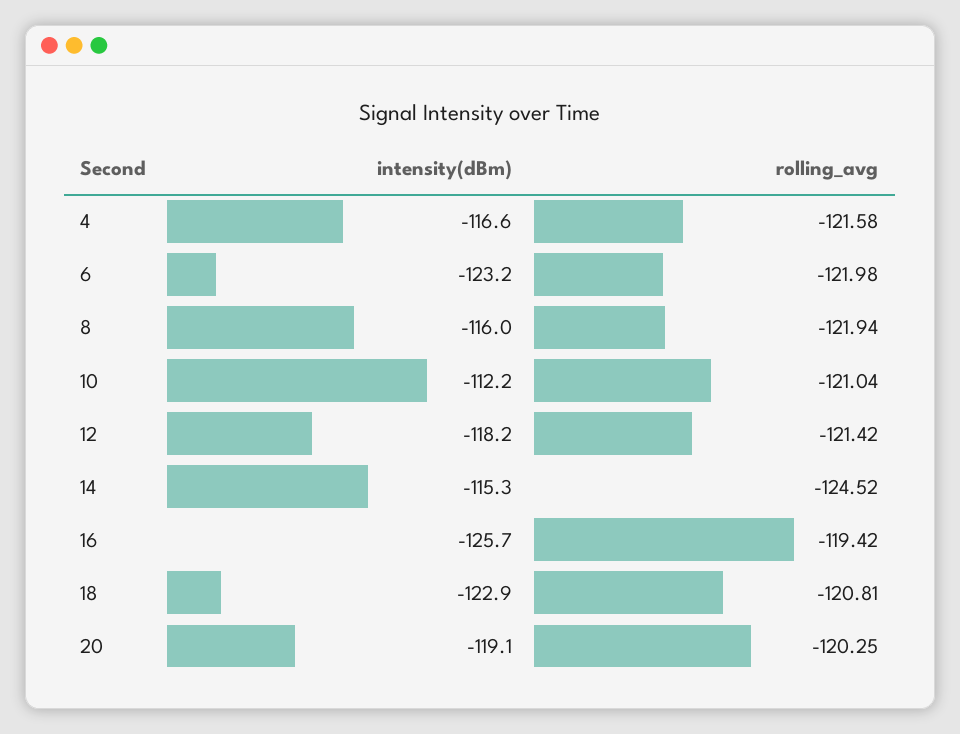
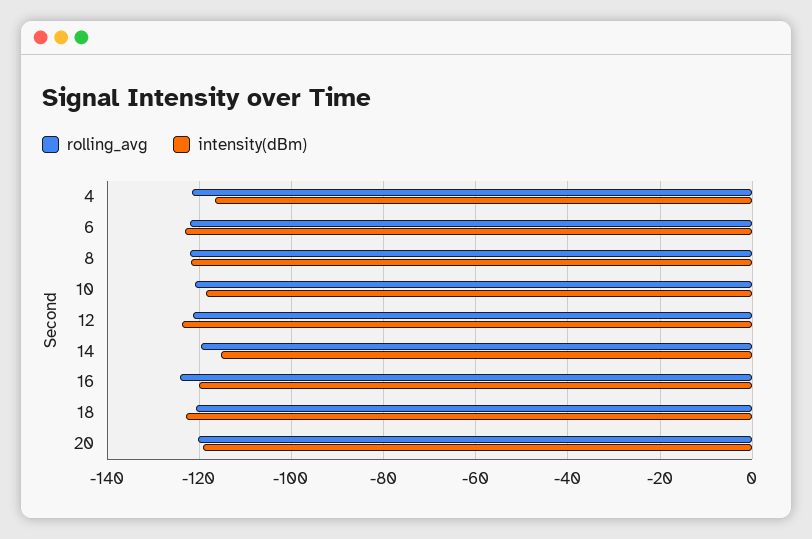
  {
    "intensity(dBm)": {
      "4": -116.6,
      "6": -123.2,
-     "8": -116,
+     "8": -122,
-     "10": -112.2,
+     "10": -118,
-     "12": -118.2,
+     "12": -124,
      "14": -115.3,
-     "16": -125.7,
+     "16": -120,
      "18": -122.9,
      "20": -119.1
    },
    "rolling_avg": {
      "4": -121.58,
      "6": -121.98,
      "8": -121.94,
      "10": -121.04,
      "12": -121.42,
-     "14": -124.52,
+     "14": -120,
-     "16": -119.42,
+     "16": -124,
      "18": -120.81,
      "20": -120.25
    }
  }

